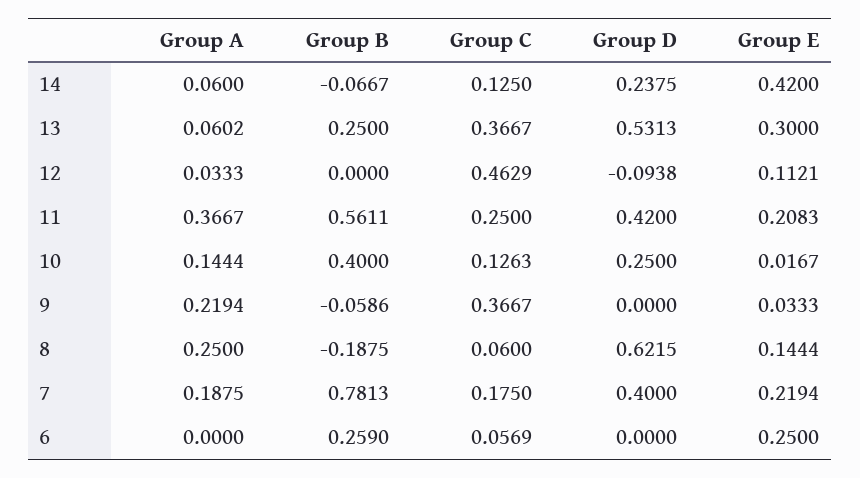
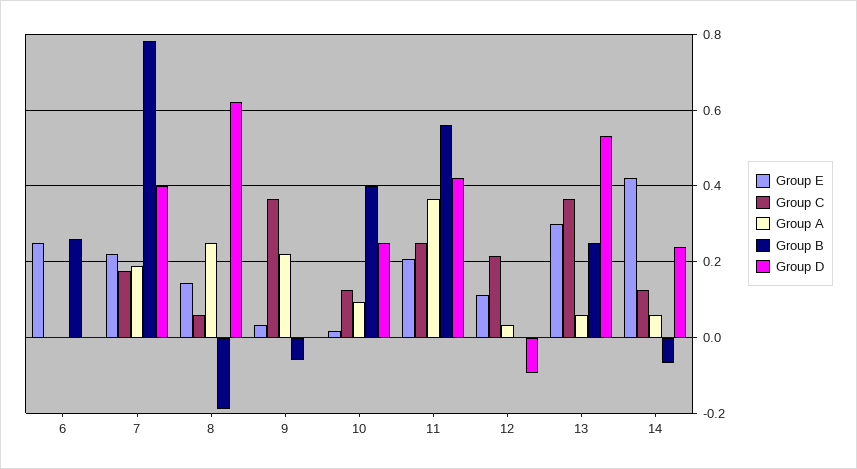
  {
    "Group A": {
      "14": 0.06,
      "13": 0.0602,
      "12": 0.0333,
      "11": 0.3667,
-     "10": 0.1444,
+     "10": 0.1,
      "9": 0.2194,
      "8": 0.25,
      "7": 0.1875,
      "6": 0
    },
    "Group B": {
      "14": -0.0667,
      "13": 0.25,
      "12": 0,
      "11": 0.5611,
      "10": 0.4,
      "9": -0.0586,
      "8": -0.1875,
      "7": 0.7813,
      "6": 0.259
    },
    "Group C": {
      "14": 0.125,
      "13": 0.3667,
-     "12": 0.4629,
+     "12": 0.22,
      "11": 0.25,
      "10": 0.1263,
      "9": 0.3667,
      "8": 0.06,
      "7": 0.175,
-     "6": 0.0569
+     "6": 0
    },
    "Group D": {
      "14": 0.2375,
      "13": 0.5313,
      "12": -0.0938,
      "11": 0.42,
      "10": 0.25,
      "9": 0,
      "8": 0.6215,
      "7": 0.4,
      "6": 0
    },
    "Group E": {
      "14": 0.42,
      "13": 0.3,
      "12": 0.1121,
      "11": 0.2083,
      "10": 0.0167,
      "9": 0.0333,
      "8": 0.1444,
      "7": 0.2194,
      "6": 0.25
    }
  }

